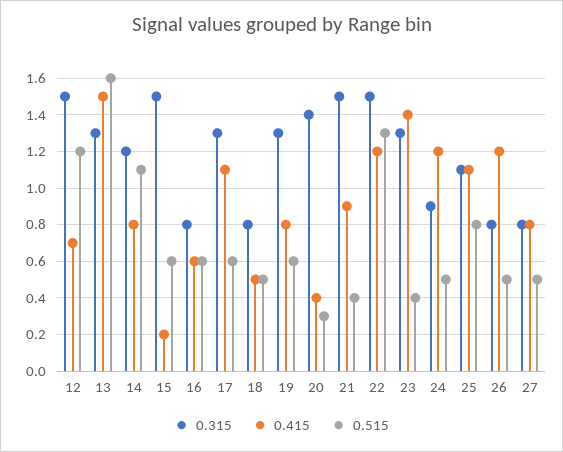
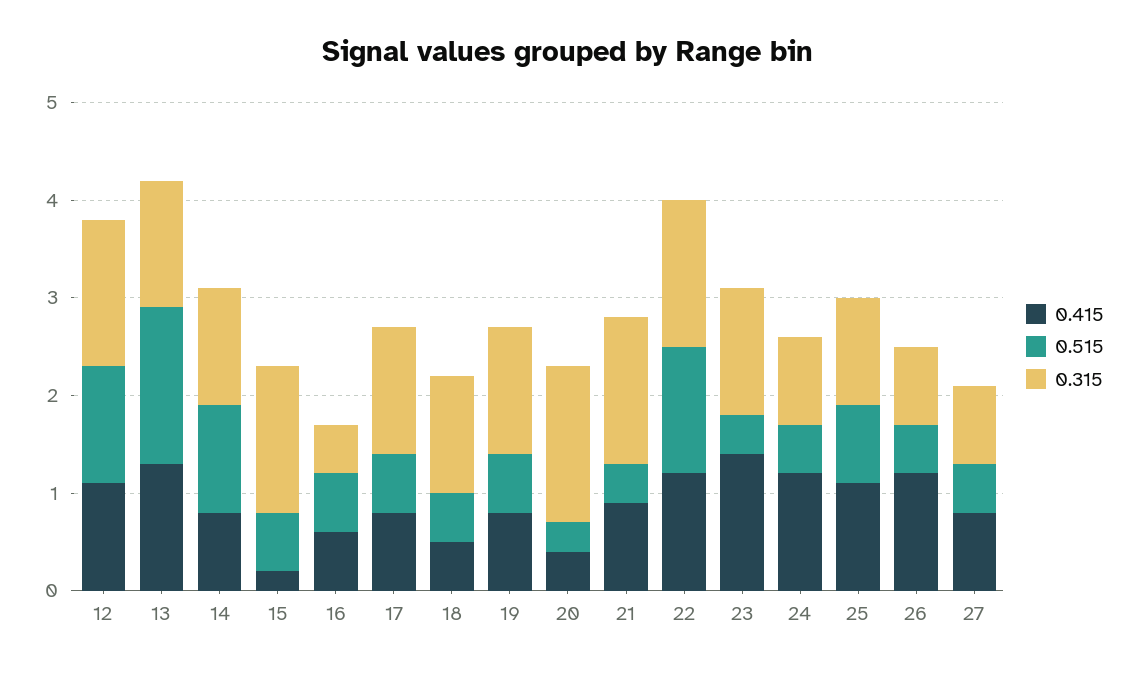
  {
    "0.315": {
      "12": 1.5,
      "13": 1.3,
      "14": 1.2,
      "15": 1.5,
-     "16": 0.8,
+     "16": 0.5,
      "17": 1.3,
-     "18": 0.8,
+     "18": 1.2,
      "19": 1.3,
-     "20": 1.4,
+     "20": 1.6,
      "21": 1.5,
      "22": 1.5,
      "23": 1.3,
      "24": 0.9,
      "25": 1.1,
      "26": 0.8,
      "27": 0.8
    },
    "0.415": {
-     "12": 0.7,
+     "12": 1.1,
-     "13": 1.5,
+     "13": 1.3,
      "14": 0.8,
      "15": 0.2,
      "16": 0.6,
-     "17": 1.1,
+     "17": 0.8,
      "18": 0.5,
      "19": 0.8,
      "20": 0.4,
      "21": 0.9,
      "22": 1.2,
      "23": 1.4,
      "24": 1.2,
      "25": 1.1,
      "26": 1.2,
      "27": 0.8
    },
    "0.515": {
      "12": 1.2,
      "13": 1.6,
      "14": 1.1,
      "15": 0.6,
      "16": 0.6,
      "17": 0.6,
      "18": 0.5,
      "19": 0.6,
      "20": 0.3,
      "21": 0.4,
      "22": 1.3,
      "23": 0.4,
      "24": 0.5,
      "25": 0.8,
      "26": 0.5,
      "27": 0.5
    }
  }

